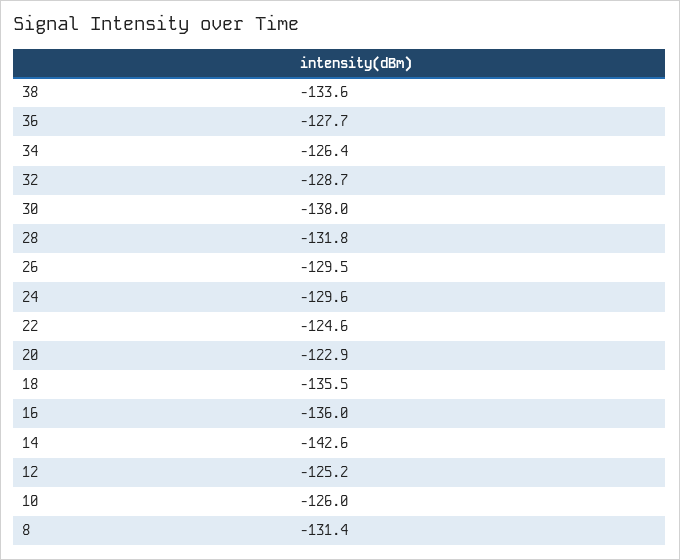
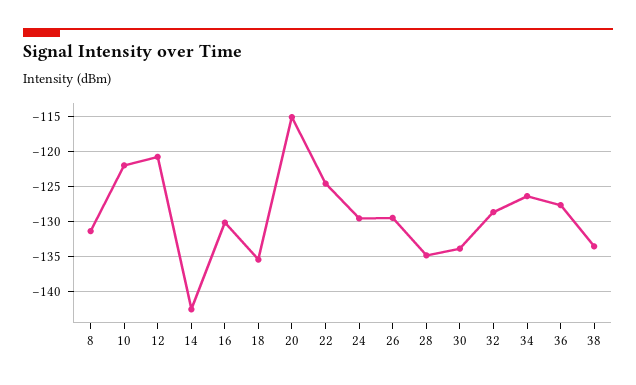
  {
    "38": -133.6,
    "36": -127.7,
    "34": -126.4,
    "32": -128.7,
-   "30": -138,
+   "30": -134,
-   "28": -131.8,
+   "28": -135,
    "26": -129.5,
    "24": -129.6,
    "22": -124.6,
-   "20": -122.9,
+   "20": -115,
    "18": -135.5,
-   "16": -136,
+   "16": -130,
    "14": -142.6,
-   "12": -125.2,
+   "12": -121,
-   "10": -126,
+   "10": -122,
    "8": -131.4
  }

